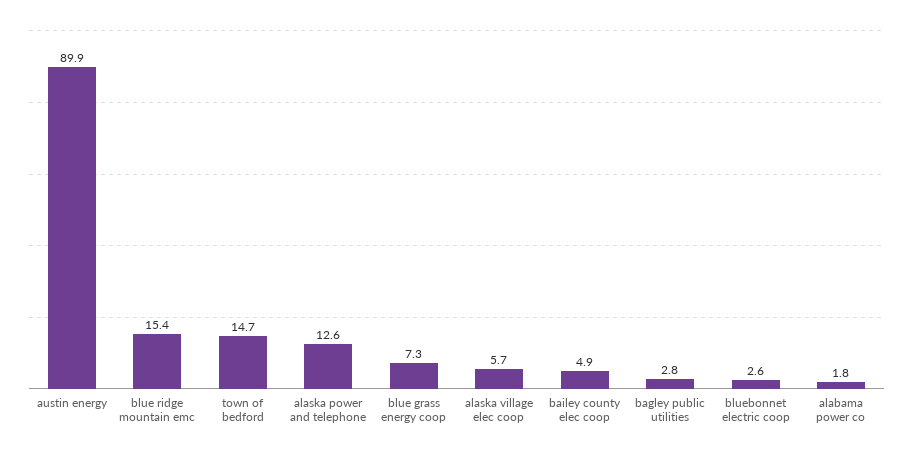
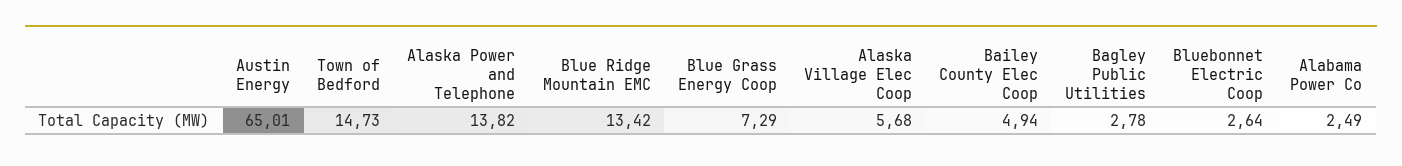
  {
-   "austin energy": 89.9,
+   "austin energy": 65.01,
-   "blue ridge mountain emc": 15.4,
+   "blue ridge mountain emc": 13.42,
    "town of bedford": 14.73,
-   "alaska power and telephone": 12.6,
+   "alaska power and telephone": 13.82,
    "blue grass energy coop": 7.29,
    "alaska village elec coop": 5.68,
    "bailey county elec coop": 4.94,
    "bagley public utilities": 2.78,
    "bluebonnet electric coop": 2.64,
-   "alabama power co": 1.8
+   "alabama power co": 2.49
  }

